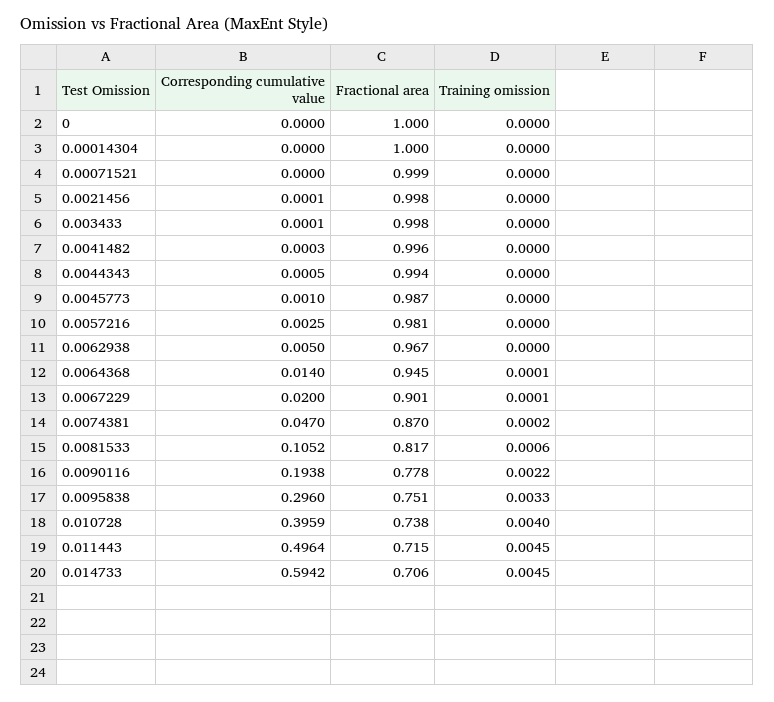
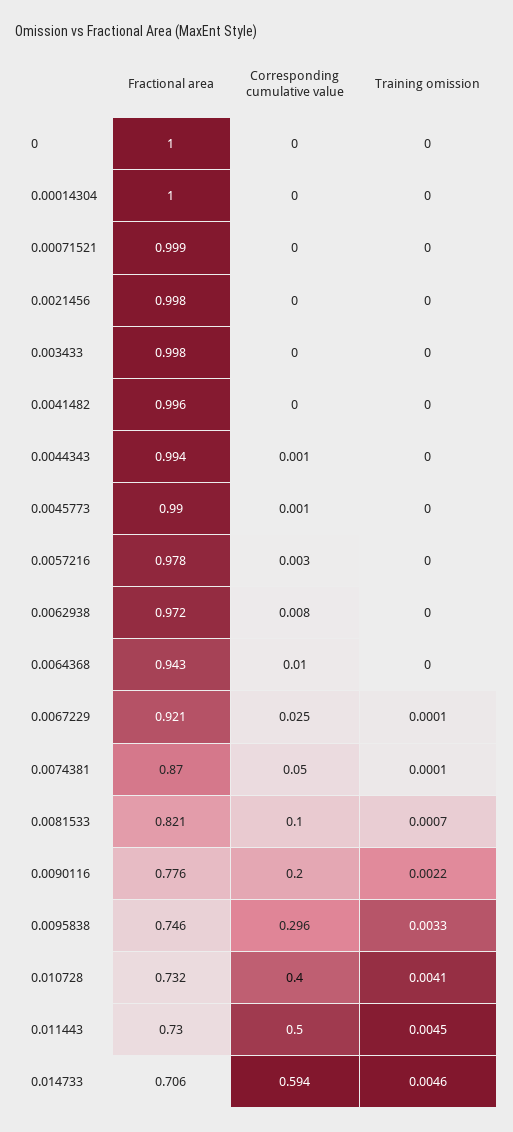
  {
    "Corresponding cumulative value": {
      "0": 0,
      "0.00014304": 0,
      "0.00071521": 0,
      "0.0021456": 0.0001,
      "0.003433": 0.0001,
      "0.0041482": 0.0003,
      "0.0044343": 0.0005,
      "0.0045773": 0.001,
      "0.0057216": 0.0025,
-     "0.0062938": 0.005,
+     "0.0062938": 0.008,
-     "0.0064368": 0.014,
+     "0.0064368": 0.01,
-     "0.0067229": 0.02,
+     "0.0067229": 0.025,
-     "0.0074381": 0.047,
+     "0.0074381": 0.05,
-     "0.0081533": 0.1052,
+     "0.0081533": 0.1,
-     "0.0090116": 0.1938,
+     "0.0090116": 0.2,
      "0.0095838": 0.296,
-     "0.010728": 0.3959,
+     "0.010728": 0.4,
-     "0.011443": 0.4964,
+     "0.011443": 0.5,
      "0.014733": 0.5942
    },
    "Fractional area": {
      "0": 1,
      "0.00014304": 1,
      "0.00071521": 0.999,
      "0.0021456": 0.998,
      "0.003433": 0.998,
      "0.0041482": 0.996,
      "0.0044343": 0.994,
-     "0.0045773": 0.987,
+     "0.0045773": 0.99,
-     "0.0057216": 0.981,
+     "0.0057216": 0.978,
-     "0.0062938": 0.967,
+     "0.0062938": 0.972,
-     "0.0064368": 0.945,
+     "0.0064368": 0.943,
-     "0.0067229": 0.901,
+     "0.0067229": 0.921,
      "0.0074381": 0.87,
-     "0.0081533": 0.817,
+     "0.0081533": 0.821,
-     "0.0090116": 0.778,
+     "0.0090116": 0.776,
-     "0.0095838": 0.751,
+     "0.0095838": 0.746,
-     "0.010728": 0.738,
+     "0.010728": 0.732,
-     "0.011443": 0.715,
+     "0.011443": 0.73,
      "0.014733": 0.706
    },
    "Training omission": {
      "0": 0,
      "0.00014304": 0,
      "0.00071521": 0,
      "0.0021456": 0,
      "0.003433": 0,
      "0.0041482": 0,
      "0.0044343": 0,
      "0.0045773": 0,
      "0.0057216": 0,
      "0.0062938": 0,
-     "0.0064368": 0.0001,
+     "0.0064368": 0,
      "0.0067229": 0.0001,
-     "0.0074381": 0.0002,
+     "0.0074381": 0.0001,
-     "0.0081533": 0.0006,
+     "0.0081533": 0.0007,
      "0.0090116": 0.0022,
      "0.0095838": 0.0033,
-     "0.010728": 0.004,
+     "0.010728": 0.0041,
      "0.011443": 0.0045,
-     "0.014733": 0.0045
+     "0.014733": 0.0046
    }
  }

